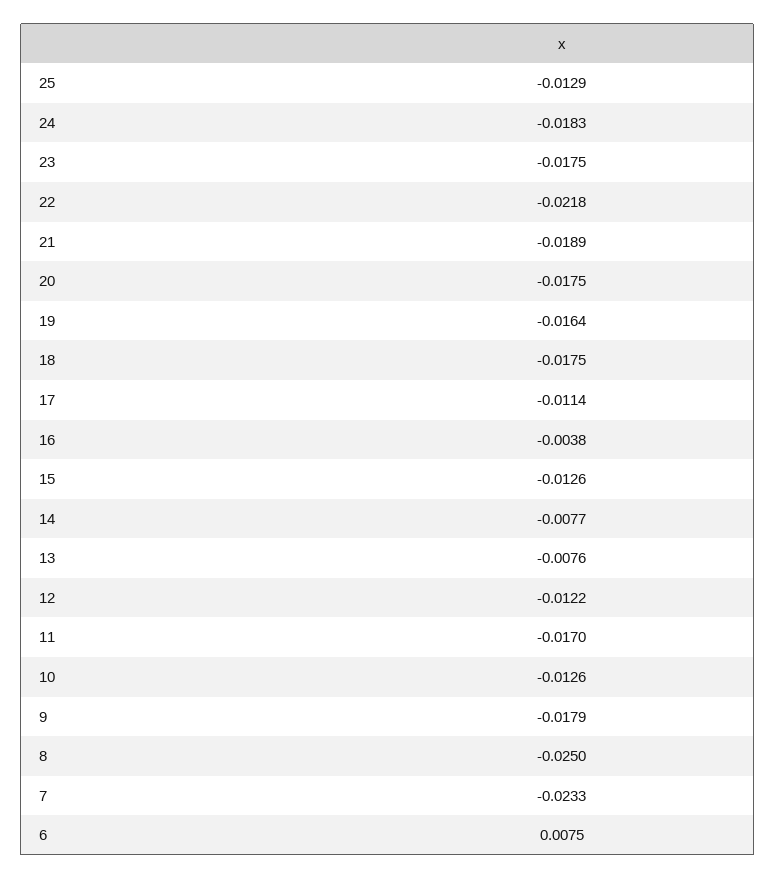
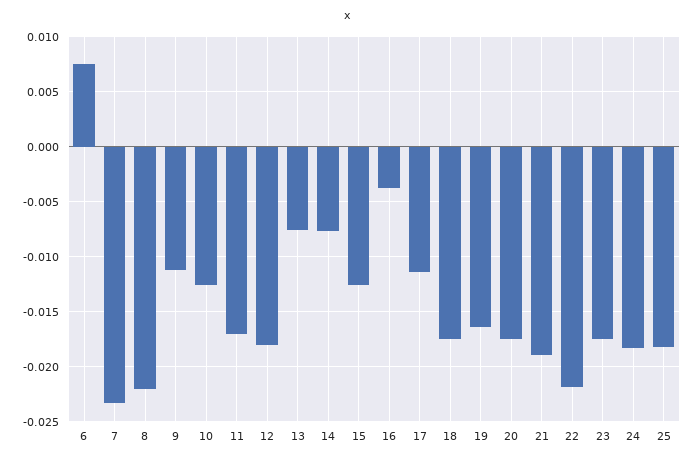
  {
-   "25": -0.0129,
+   "25": -0.018,
    "24": -0.0183,
    "23": -0.0175,
    "22": -0.0218,
    "21": -0.0189,
    "20": -0.0175,
    "19": -0.0164,
    "18": -0.0175,
    "17": -0.0114,
    "16": -0.0038,
    "15": -0.0126,
    "14": -0.0077,
    "13": -0.0076,
-   "12": -0.0122,
+   "12": -0.018,
    "11": -0.017,
    "10": -0.0126,
-   "9": -0.0179,
+   "9": -0.011,
-   "8": -0.025,
+   "8": -0.022,
    "7": -0.0233,
    "6": 0.0075
  }

